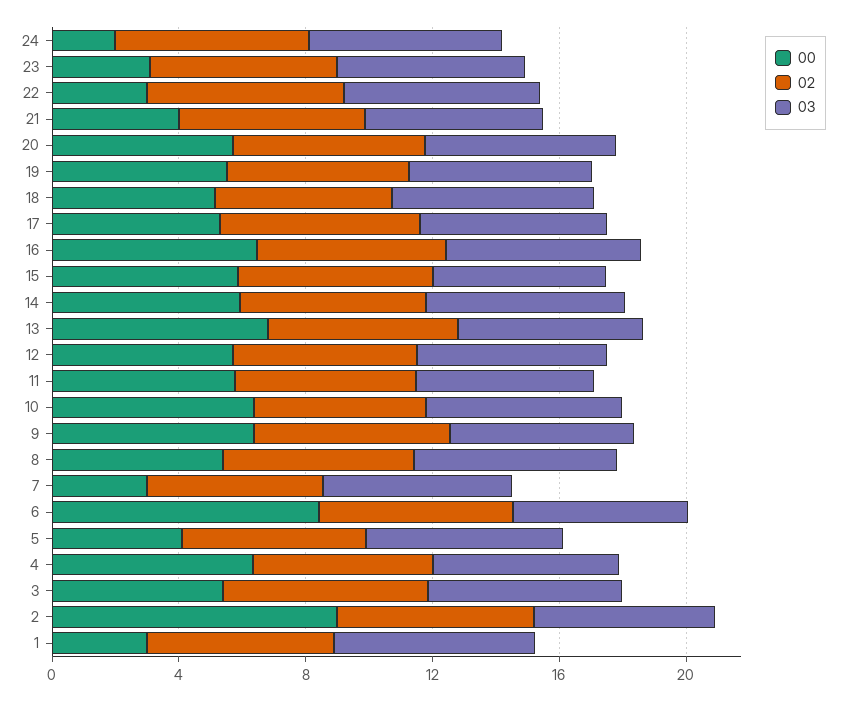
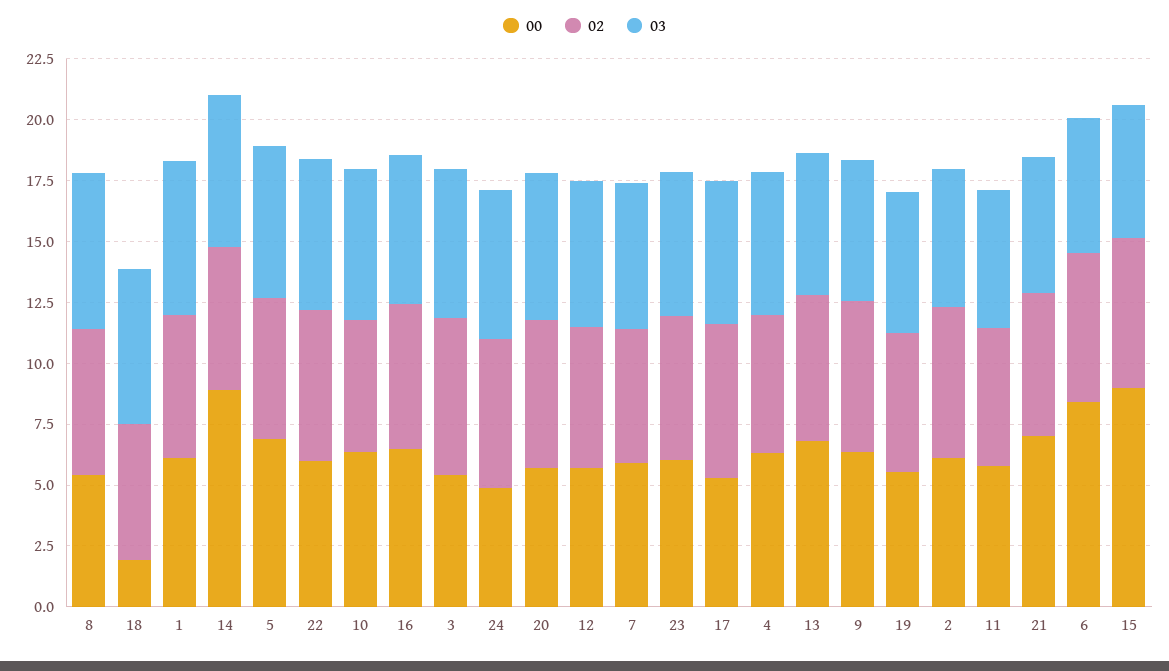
  {
    "00": {
-     "24": 2,
+     "24": 5,
-     "23": 3,
+     "23": 6,
-     "22": 3,
+     "22": 6,
-     "21": 4,
+     "21": 7,
      "20": 5.5,
      "19": 5.5,
-     "18": 5,
+     "18": 2,
      "17": 5.5,
      "16": 6.5,
-     "15": 6,
+     "15": 9,
-     "14": 6,
+     "14": 9,
      "13": 7,
      "12": 5.5,
      "11": 6,
      "10": 6.5,
      "9": 6.5,
      "8": 5.5,
-     "7": 3,
+     "7": 6,
      "6": 8.5,
-     "5": 4,
+     "5": 7,
      "4": 6.5,
      "3": 5.5,
-     "2": 9,
+     "2": 6,
-     "1": 3
+     "1": 6
    },
    "02": {
      "24": 6,
      "23": 6,
      "22": 6,
      "21": 6,
      "20": 6,
      "19": 5.5,
      "18": 5.5,
      "17": 6.5,
      "16": 6,
      "15": 6,
      "14": 6,
      "13": 6,
      "12": 6,
      "11": 5.5,
      "10": 5.5,
      "9": 6,
      "8": 6,
      "7": 5.5,
      "6": 6,
      "5": 6,
      "4": 5.5,
      "3": 6.5,
      "2": 6,
      "1": 6
    },
    "03": {
      "24": 6,
      "23": 6,
      "22": 6,
      "21": 5.5,
      "20": 6,
      "19": 6,
      "18": 6.5,
      "17": 6,
      "16": 6,
      "15": 5.5,
      "14": 6.5,
      "13": 6,
      "12": 6,
      "11": 5.5,
      "10": 6,
      "9": 6,
      "8": 6.5,
      "7": 6,
      "6": 5.5,
      "5": 6,
      "4": 6,
      "3": 6,
      "2": 5.5,
      "1": 6.5
    }
  }

